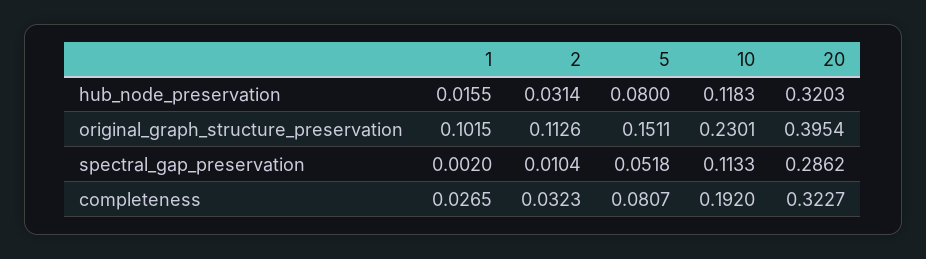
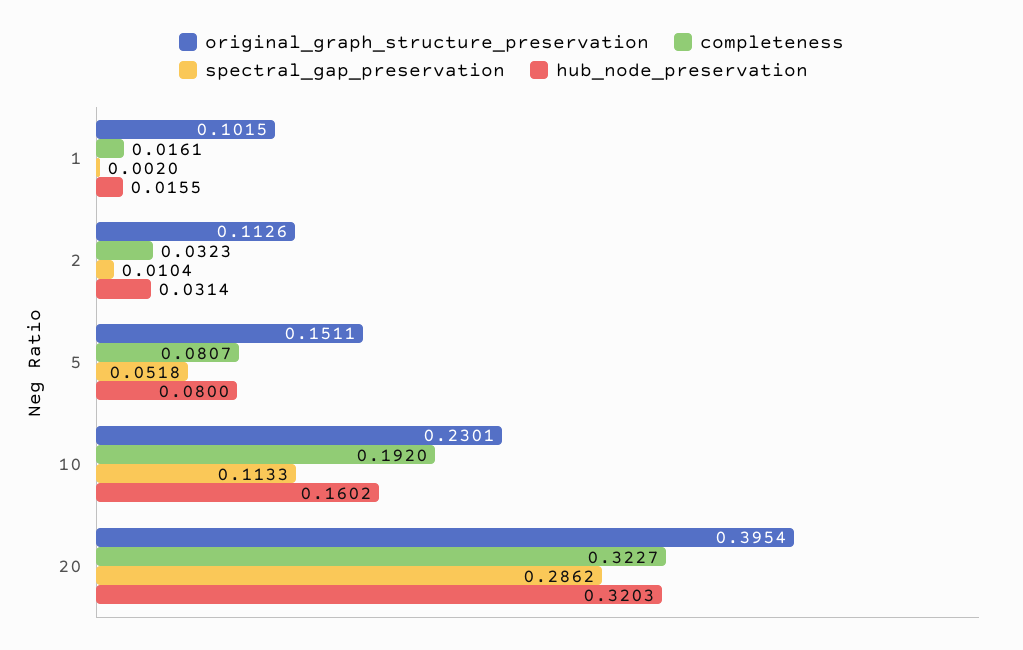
  {
    "hub_node_preservation": {
      "1": 0.0155,
      "2": 0.0314,
      "5": 0.08,
-     "10": 0.1183,
+     "10": 0.1602,
      "20": 0.3203
    },
    "original_graph_structure_preservation": {
      "1": 0.1015,
      "2": 0.1126,
      "5": 0.1511,
      "10": 0.2301,
      "20": 0.3954
    },
    "spectral_gap_preservation": {
      "1": 0.002,
      "2": 0.0104,
      "5": 0.0518,
      "10": 0.1133,
      "20": 0.2862
    },
    "completeness": {
-     "1": 0.0265,
+     "1": 0.0161,
      "2": 0.0323,
      "5": 0.0807,
      "10": 0.192,
      "20": 0.3227
    }
  }

